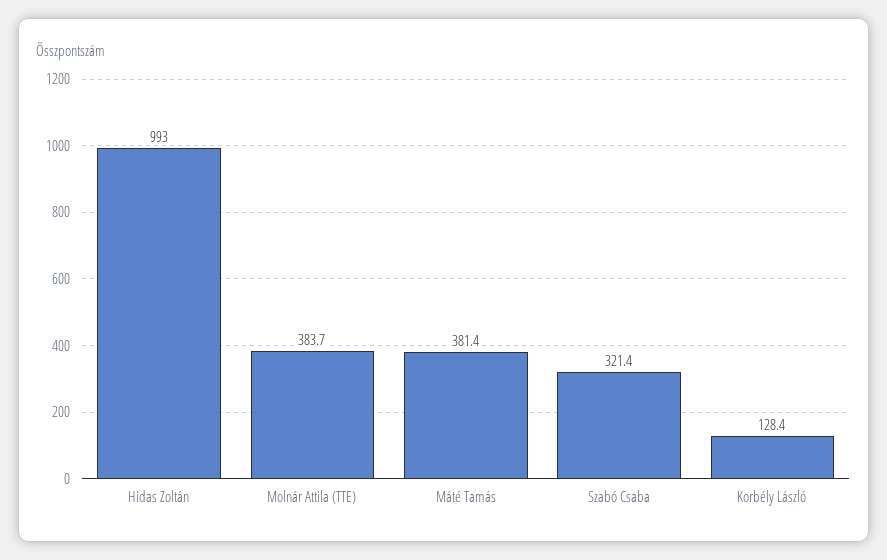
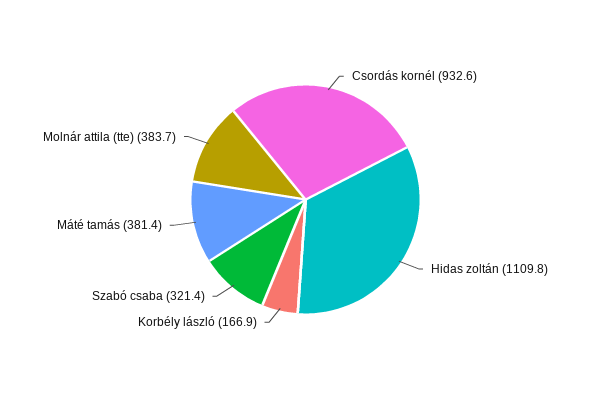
  {
-   "Hidas Zoltán": 993,
+   "Hidas Zoltán": 1109.8,
    "Molnár Attila (TTE)": 383.7,
    "Máté Tamás": 381.4,
    "Szabó Csaba": 321.4,
-   "Korbély László": 128.4
+   "Korbély László": 166.9,
+   "Csordás kornél": 932.6
  }

